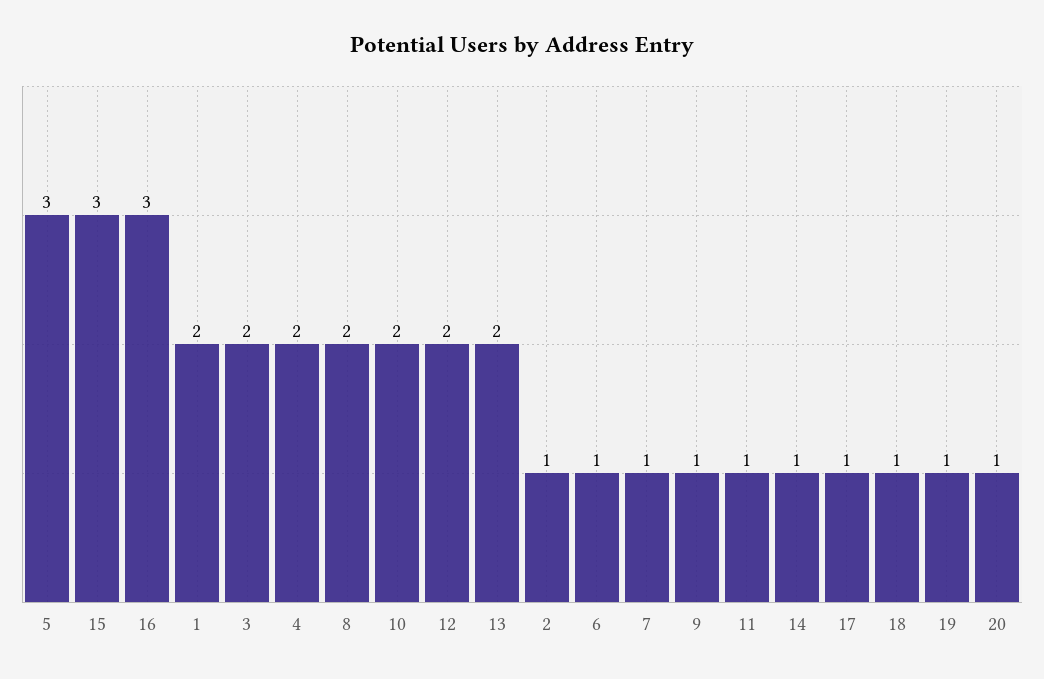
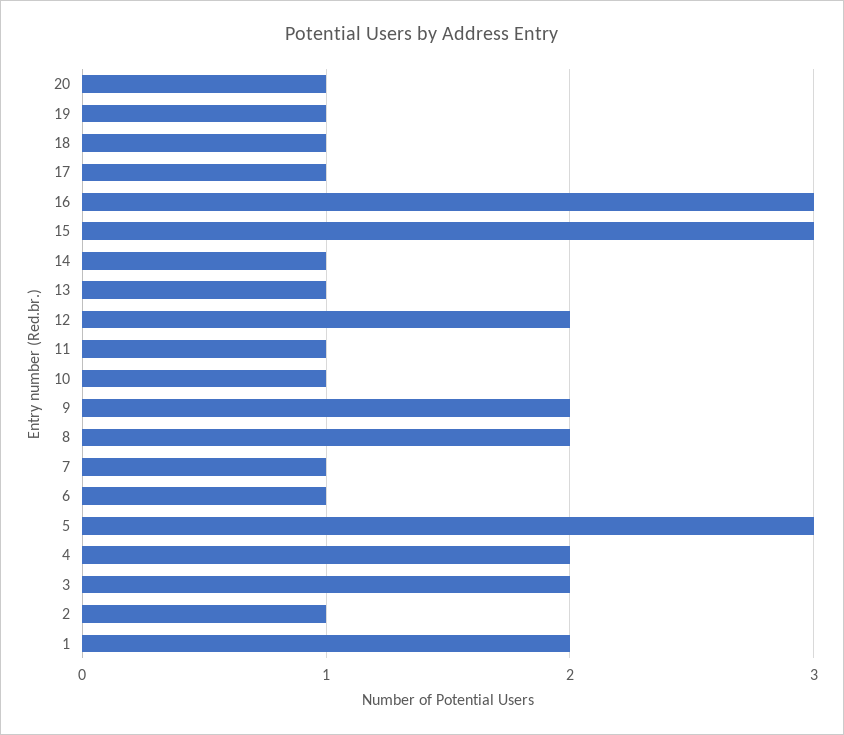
  {
    "5": 3,
    "15": 3,
    "16": 3,
    "1": 2,
    "3": 2,
    "4": 2,
    "8": 2,
-   "10": 2,
+   "10": 1,
    "12": 2,
-   "13": 2,
+   "13": 1,
    "2": 1,
    "6": 1,
    "7": 1,
-   "9": 1,
+   "9": 2,
    "11": 1,
    "14": 1,
    "17": 1,
    "18": 1,
    "19": 1,
    "20": 1
  }

